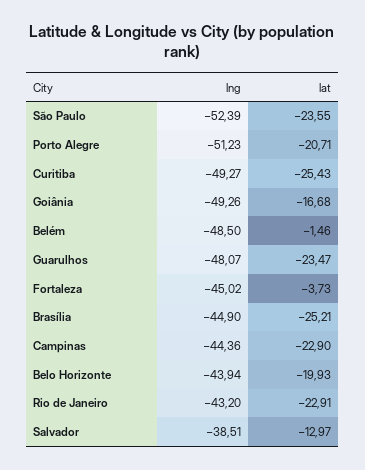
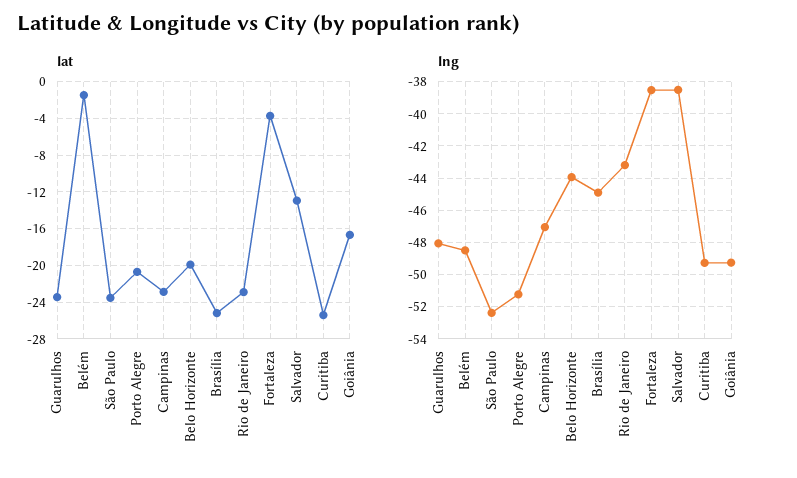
  {
    "lng": {
      "São Paulo": -52.39,
      "Porto Alegre": -51.23,
      "Curitiba": -49.27,
      "Goiânia": -49.26,
      "Belém": -48.5,
      "Guarulhos": -48.07,
-     "Fortaleza": -45.02,
+     "Fortaleza": -38.5,
      "Brasília": -44.9,
-     "Campinas": -44.36,
+     "Campinas": -47,
      "Belo Horizonte": -43.94,
      "Rio de Janeiro": -43.2,
      "Salvador": -38.51
    },
    "lat": {
      "São Paulo": -23.55,
      "Porto Alegre": -20.71,
      "Curitiba": -25.43,
      "Goiânia": -16.68,
      "Belém": -1.46,
      "Guarulhos": -23.47,
      "Fortaleza": -3.73,
      "Brasília": -25.21,
      "Campinas": -22.9,
      "Belo Horizonte": -19.93,
      "Rio de Janeiro": -22.91,
      "Salvador": -12.97
    }
  }

